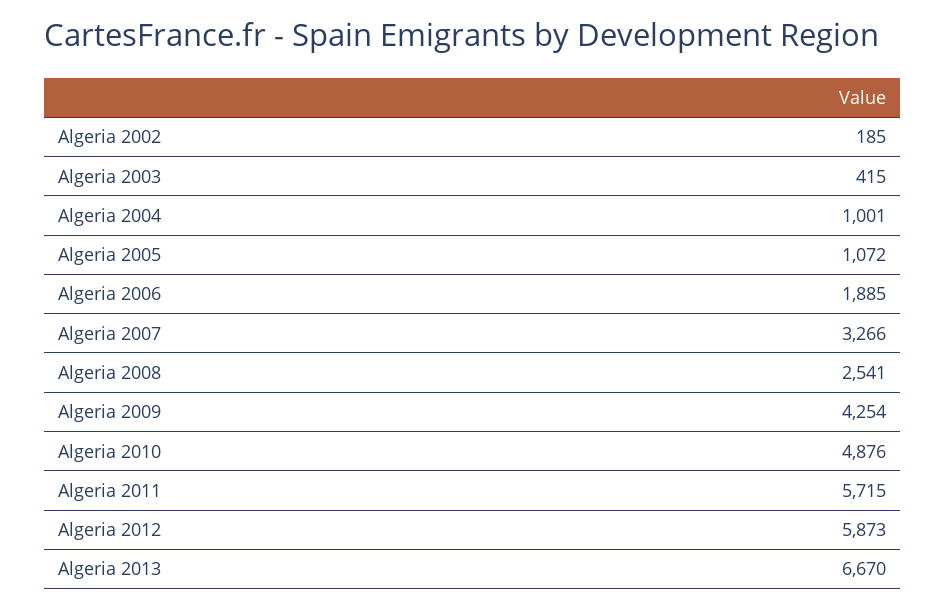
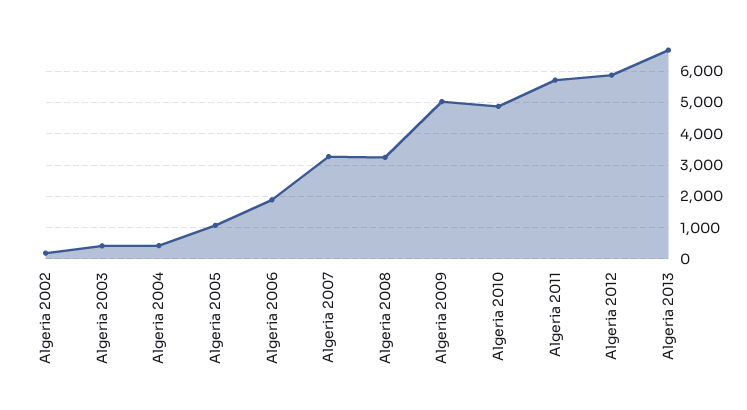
  {
    "Algeria 2002": 185,
    "Algeria 2003": 415,
-   "Algeria 2004": 1001,
+   "Algeria 2004": 400,
    "Algeria 2005": 1072,
    "Algeria 2006": 1885,
    "Algeria 2007": 3266,
-   "Algeria 2008": 2541,
+   "Algeria 2008": 3200,
-   "Algeria 2009": 4254,
+   "Algeria 2009": 5000,
    "Algeria 2010": 4876,
    "Algeria 2011": 5715,
    "Algeria 2012": 5873,
    "Algeria 2013": 6670
  }

